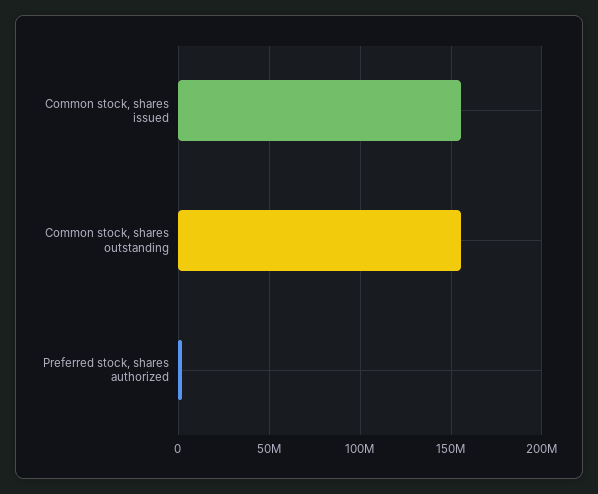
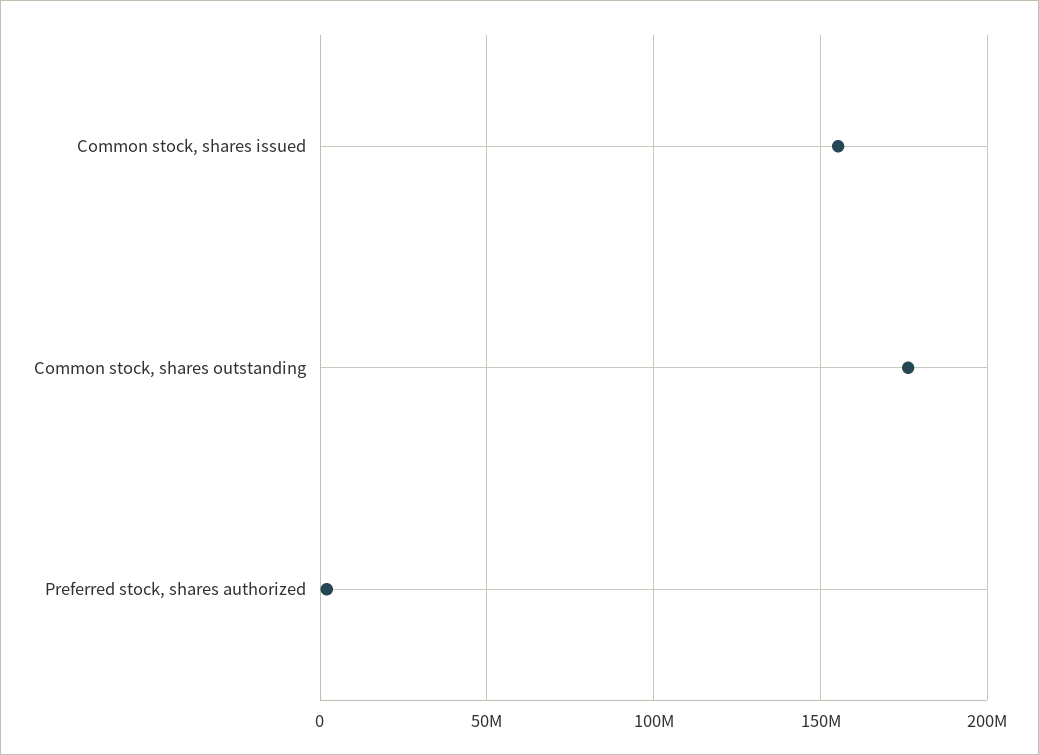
  {
    "Common stock, shares issued": 155000000,
-   "Common stock, shares outstanding": 155000000,
+   "Common stock, shares outstanding": 175000000,
    "Preferred stock, shares authorized": 0
  }

